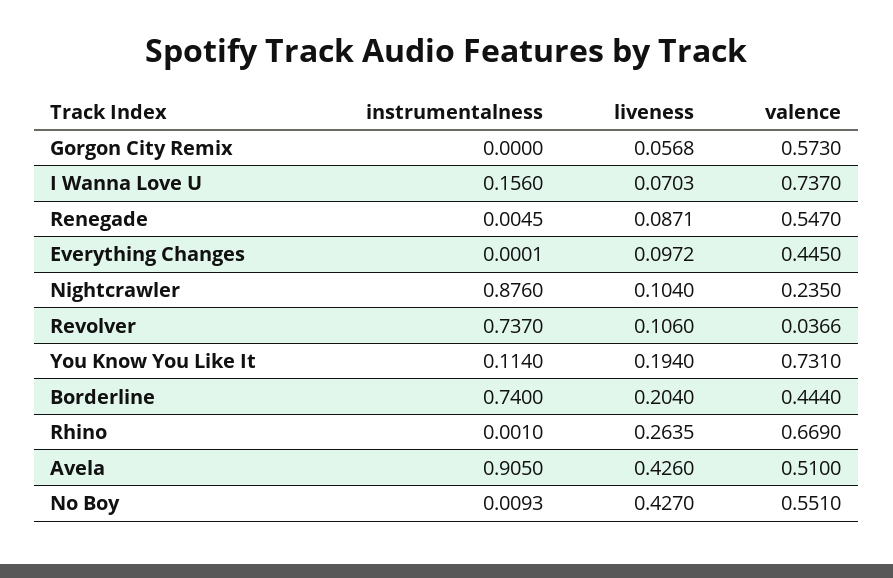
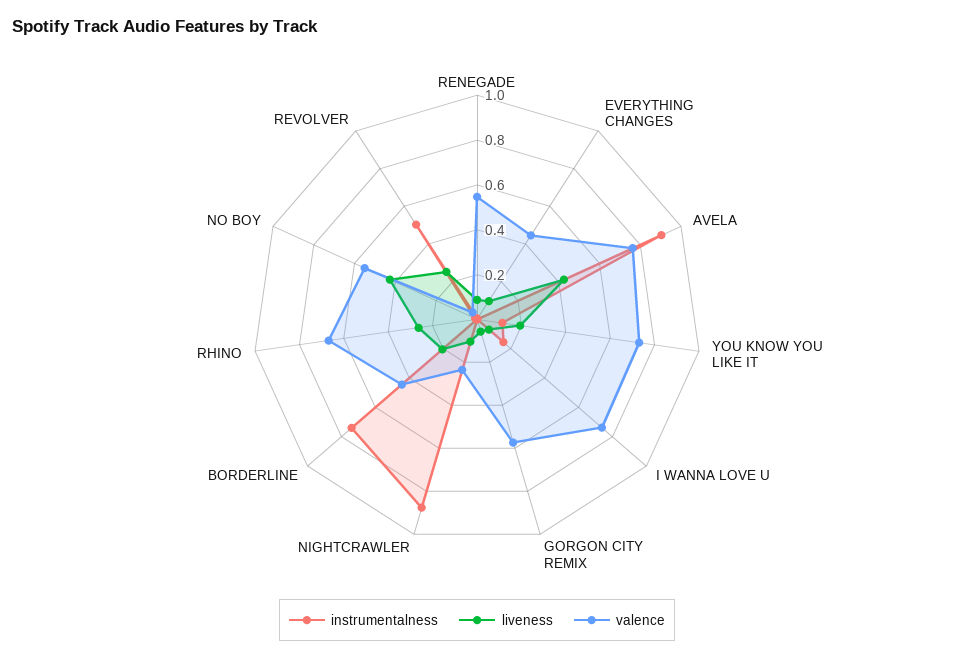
  {
    "instrumentalness": {
      "Gorgon City Remix": 0,
      "I Wanna Love U": 0.156,
      "Renegade": 0.0045,
      "Everything Changes": 0.0001,
      "Nightcrawler": 0.876,
-     "Revolver": 0.737,
+     "Revolver": 0.5,
      "You Know You Like It": 0.114,
      "Borderline": 0.74,
      "Rhino": 0.001,
      "Avela": 0.905,
      "No Boy": 0.0093
    },
    "liveness": {
      "Gorgon City Remix": 0.0568,
      "I Wanna Love U": 0.0703,
      "Renegade": 0.0871,
      "Everything Changes": 0.0972,
      "Nightcrawler": 0.104,
-     "Revolver": 0.106,
+     "Revolver": 0.25,
      "You Know You Like It": 0.194,
      "Borderline": 0.204,
      "Rhino": 0.2635,
      "Avela": 0.426,
      "No Boy": 0.427
    },
    "valence": {
      "Gorgon City Remix": 0.573,
      "I Wanna Love U": 0.737,
      "Renegade": 0.547,
      "Everything Changes": 0.445,
      "Nightcrawler": 0.235,
      "Revolver": 0.0366,
      "You Know You Like It": 0.731,
      "Borderline": 0.444,
      "Rhino": 0.669,
-     "Avela": 0.51,
+     "Avela": 0.75,
      "No Boy": 0.551
    }
  }

